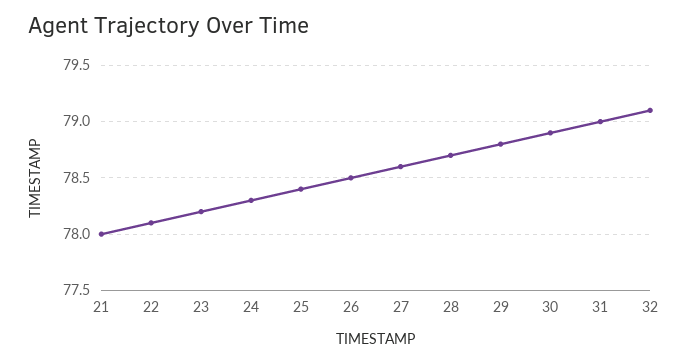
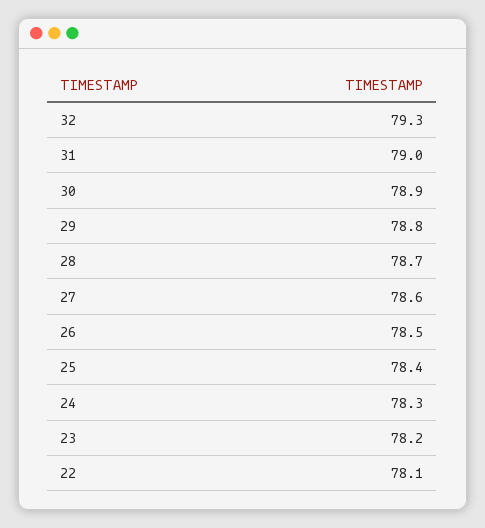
  {
-   "21": 78,
    "22": 78.1,
    "23": 78.2,
    "24": 78.3,
    "25": 78.4,
    "26": 78.5,
    "27": 78.6,
    "28": 78.7,
    "29": 78.8,
    "30": 78.9,
    "31": 79,
-   "32": 79.1
+   "32": 79.3
  }

